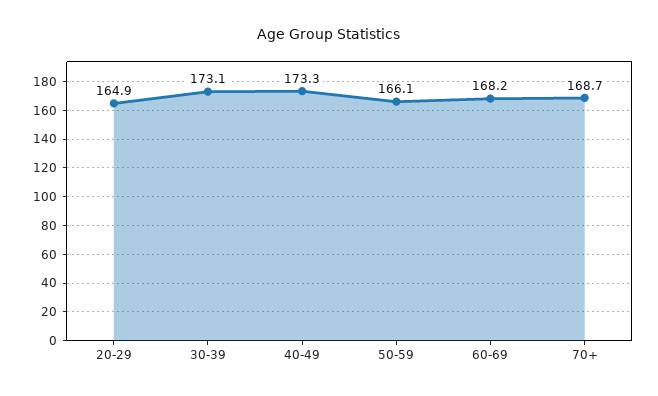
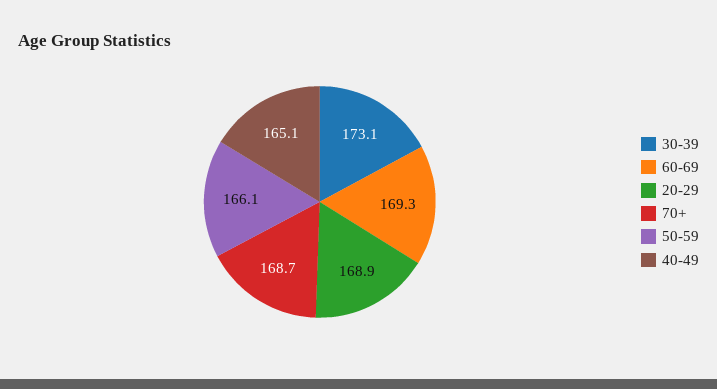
  {
-   "20-29": 164.9,
+   "20-29": 168.9,
    "30-39": 173.1,
-   "40-49": 173.3,
+   "40-49": 165.1,
    "50-59": 166.1,
-   "60-69": 168.2,
+   "60-69": 169.3,
    "70+": 168.7
  }

